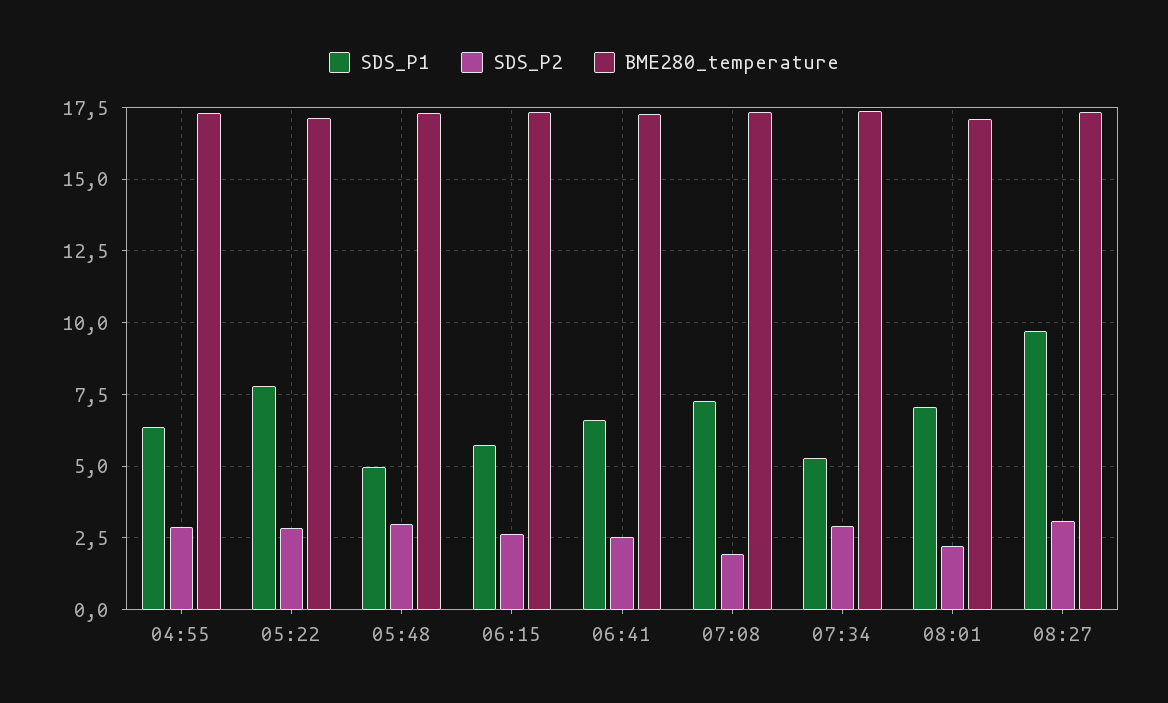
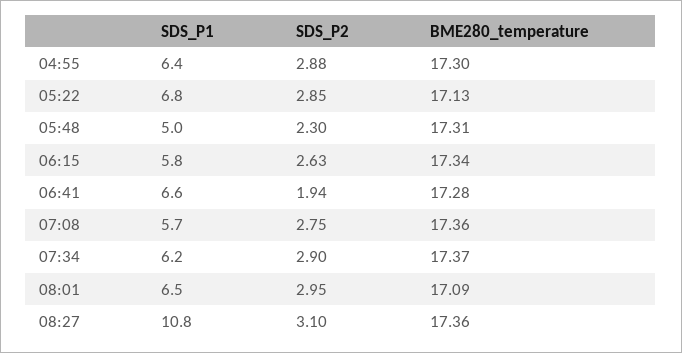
  {
    "SDS_P1": {
      "04:55": 6.4,
-     "05:22": 7.75,
+     "05:22": 6.8,
      "05:48": 5,
      "06:15": 5.8,
      "06:41": 6.6,
-     "07:08": 7.25,
+     "07:08": 5.7,
-     "07:34": 5.25,
+     "07:34": 6.2,
-     "08:01": 7,
+     "08:01": 6.5,
-     "08:27": 9.75
+     "08:27": 10.8
    },
    "SDS_P2": {
      "04:55": 2.88,
      "05:22": 2.85,
-     "05:48": 3,
+     "05:48": 2.3,
      "06:15": 2.63,
-     "06:41": 2.5,
+     "06:41": 1.94,
-     "07:08": 2,
+     "07:08": 2.75,
      "07:34": 2.9,
-     "08:01": 2.25,
+     "08:01": 2.95,
      "08:27": 3.1
    },
    "BME280_temperature": {
      "04:55": 17.3,
      "05:22": 17.13,
      "05:48": 17.31,
      "06:15": 17.34,
      "06:41": 17.28,
      "07:08": 17.36,
      "07:34": 17.37,
      "08:01": 17.09,
      "08:27": 17.36
    }
  }

